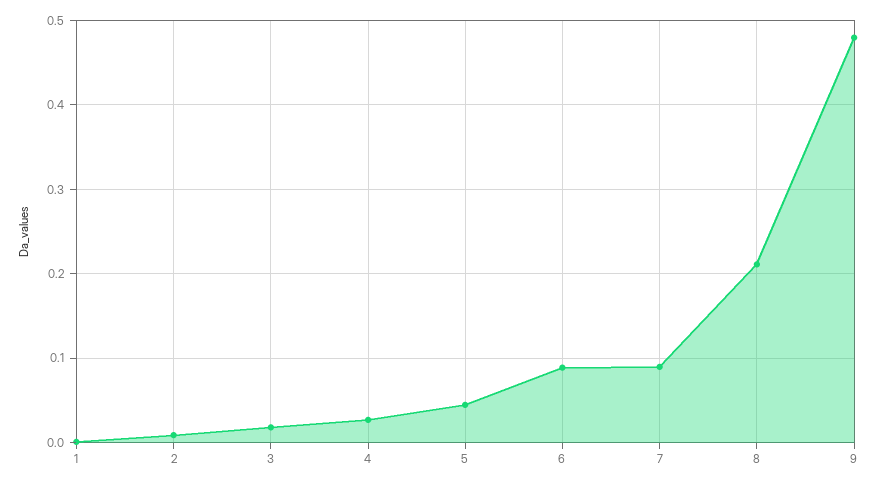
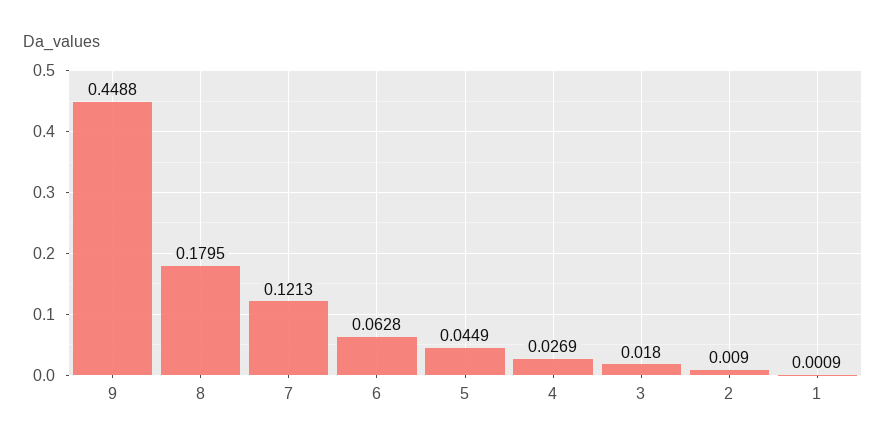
  {
    "1": 0.0009,
    "2": 0.009,
    "3": 0.018,
    "4": 0.0269,
    "5": 0.0449,
-   "6": 0.09,
+   "6": 0.0628,
-   "7": 0.09,
+   "7": 0.1213,
-   "8": 0.21,
+   "8": 0.1795,
-   "9": 0.48
+   "9": 0.4488
  }

